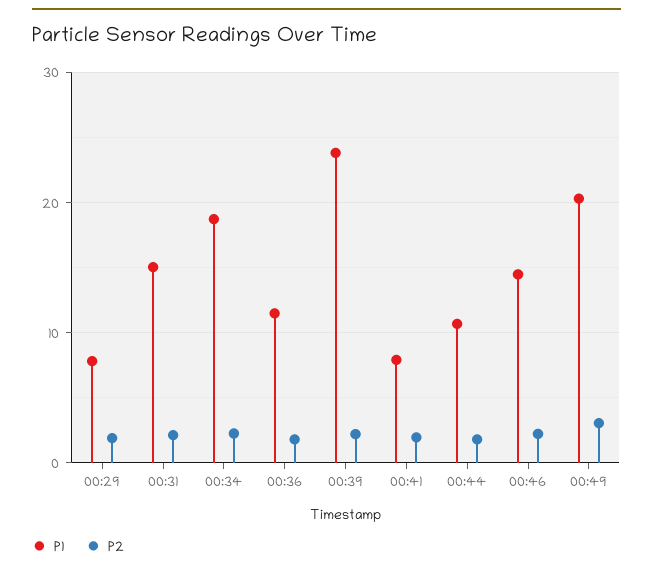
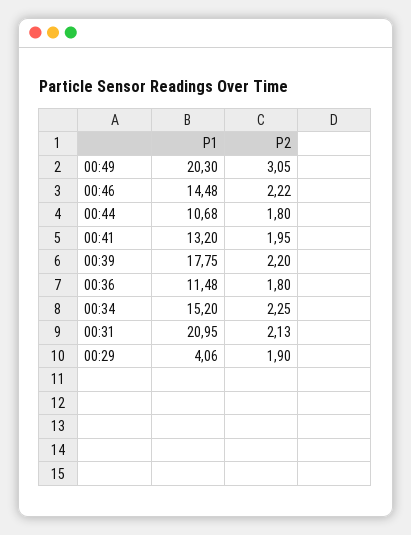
  {
    "P1": {
-     "00:29": 8,
+     "00:29": 4.06,
-     "00:31": 15,
+     "00:31": 20.95,
-     "00:34": 19,
+     "00:34": 15.2,
      "00:36": 11.48,
-     "00:39": 24,
+     "00:39": 17.75,
-     "00:41": 8,
+     "00:41": 13.2,
      "00:44": 10.68,
      "00:46": 14.48,
      "00:49": 20.3
    },
    "P2": {
      "00:29": 1.9,
      "00:31": 2.13,
      "00:34": 2.25,
      "00:36": 1.8,
      "00:39": 2.2,
      "00:41": 1.95,
      "00:44": 1.8,
      "00:46": 2.22,
      "00:49": 3.05
    }
  }

